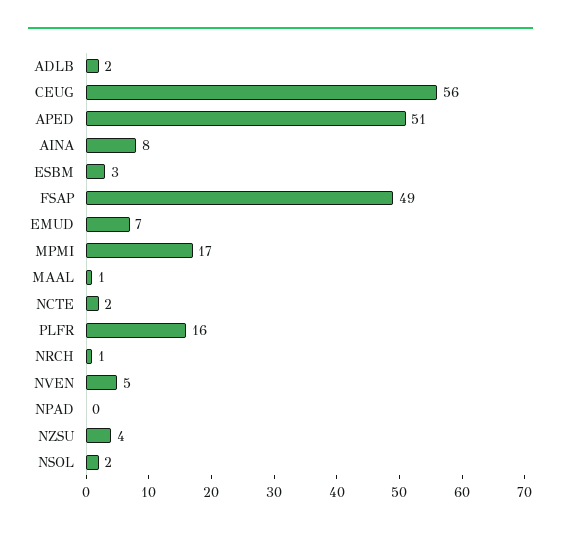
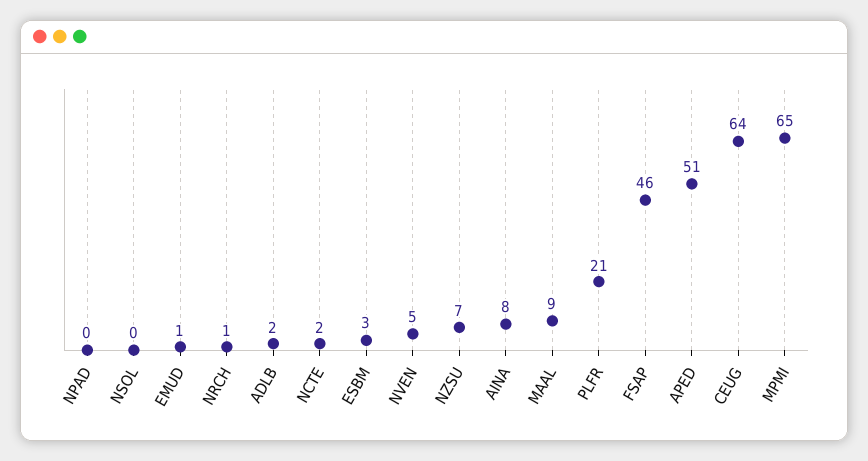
  {
    "ADLB": 2,
-   "CEUG": 56,
+   "CEUG": 64,
    "APED": 51,
    "AINA": 8,
    "ESBM": 3,
-   "FSAP": 49,
+   "FSAP": 46,
-   "EMUD": 7,
+   "EMUD": 1,
-   "MPMI": 17,
+   "MPMI": 65,
-   "MAAL": 1,
+   "MAAL": 9,
    "NCTE": 2,
-   "PLFR": 16,
+   "PLFR": 21,
    "NRCH": 1,
    "NVEN": 5,
    "NPAD": 0,
-   "NZSU": 4,
+   "NZSU": 7,
-   "NSOL": 2
+   "NSOL": 0
  }

